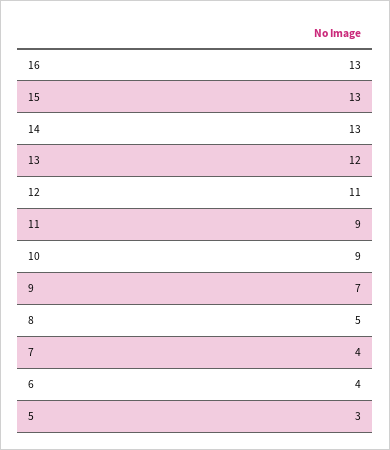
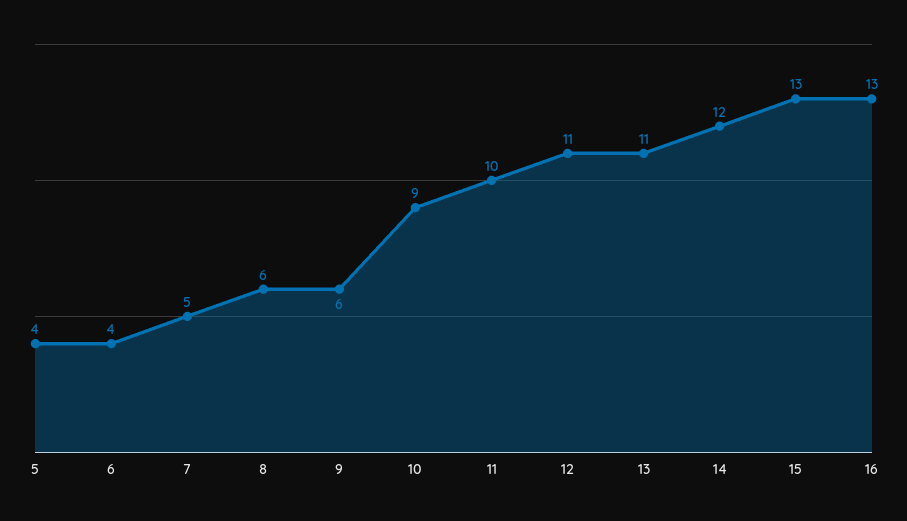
  {
    "16": 13,
    "15": 13,
-   "14": 13,
+   "14": 12,
-   "13": 12,
+   "13": 11,
    "12": 11,
-   "11": 9,
+   "11": 10,
    "10": 9,
-   "9": 7,
+   "9": 6,
-   "8": 5,
+   "8": 6,
-   "7": 4,
+   "7": 5,
    "6": 4,
-   "5": 3
+   "5": 4
  }

